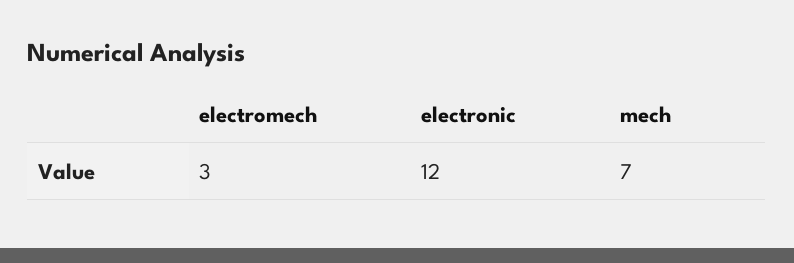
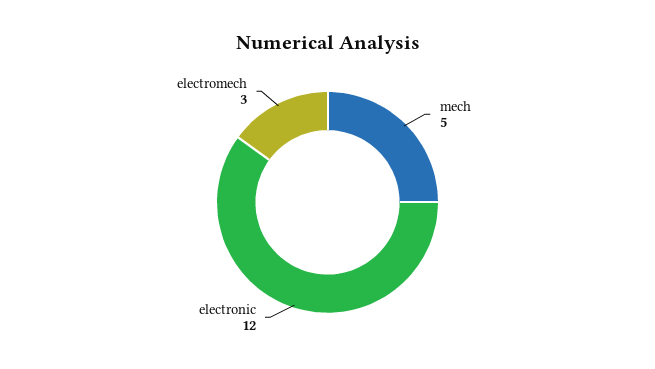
  {
    "electromech": 3,
    "electronic": 12,
-   "mech": 7
+   "mech": 5
  }

